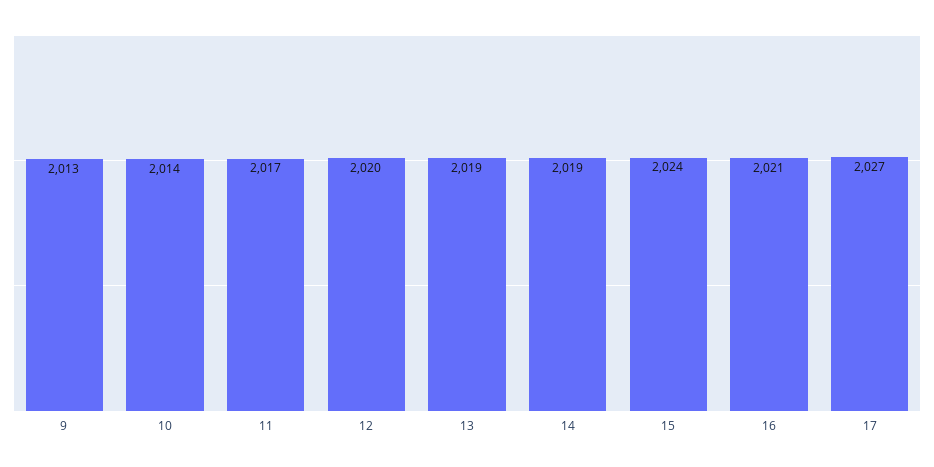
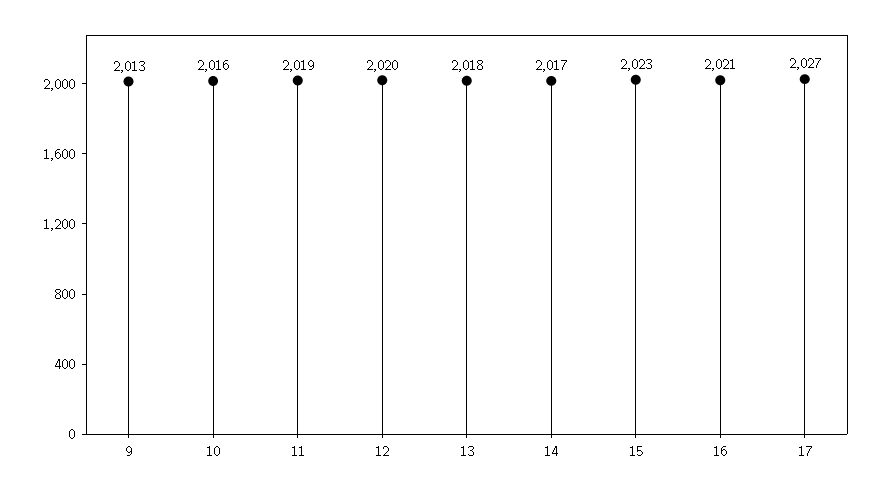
  {
    "9": 2013,
-   "10": 2014,
+   "10": 2016,
-   "11": 2017,
+   "11": 2019,
    "12": 2020,
-   "13": 2019,
+   "13": 2018,
-   "14": 2019,
+   "14": 2017,
-   "15": 2024,
+   "15": 2023,
    "16": 2021,
    "17": 2027
  }

